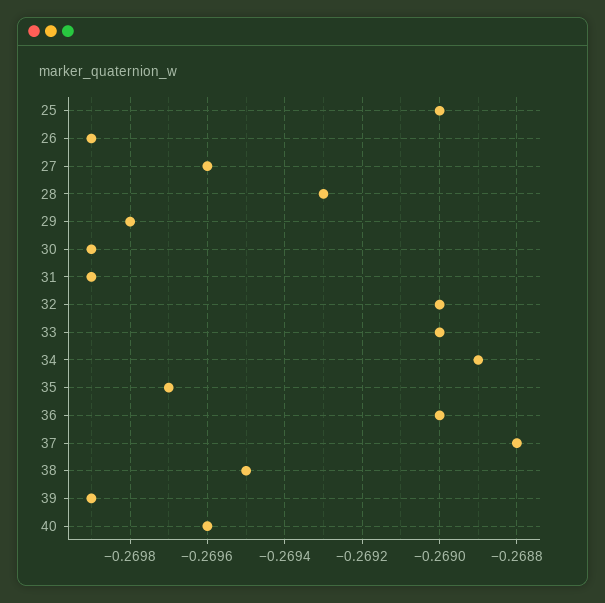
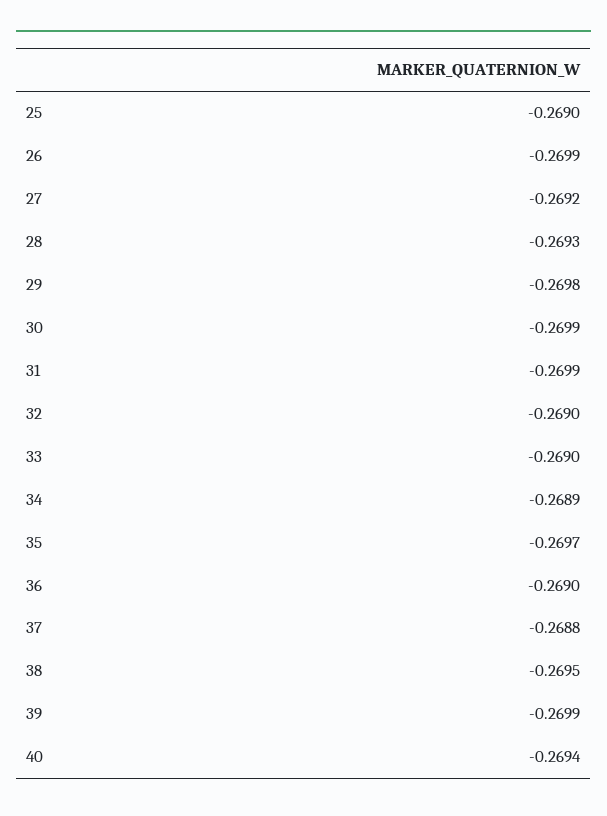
  {
    "25": -0.269,
    "26": -0.2699,
-   "27": -0.2696,
+   "27": -0.2692,
    "28": -0.2693,
    "29": -0.2698,
    "30": -0.2699,
    "31": -0.2699,
    "32": -0.269,
    "33": -0.269,
    "34": -0.2689,
    "35": -0.2697,
    "36": -0.269,
    "37": -0.2688,
    "38": -0.2695,
    "39": -0.2699,
-   "40": -0.2696
+   "40": -0.2694
  }

